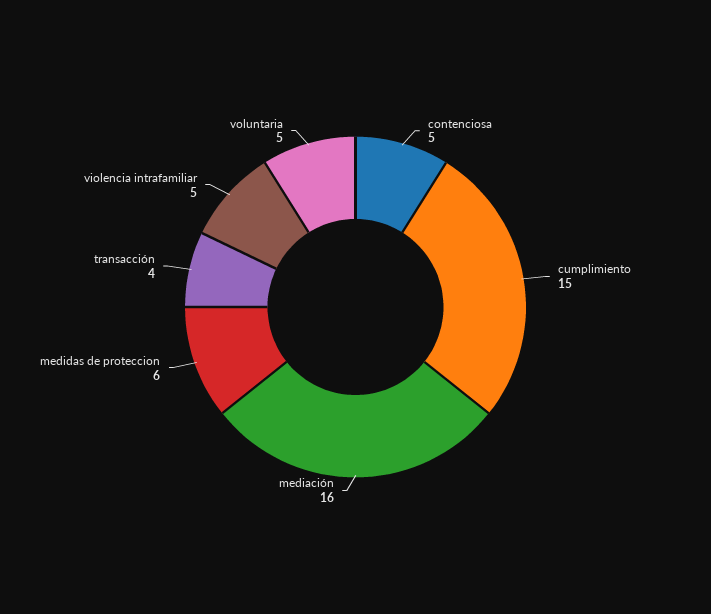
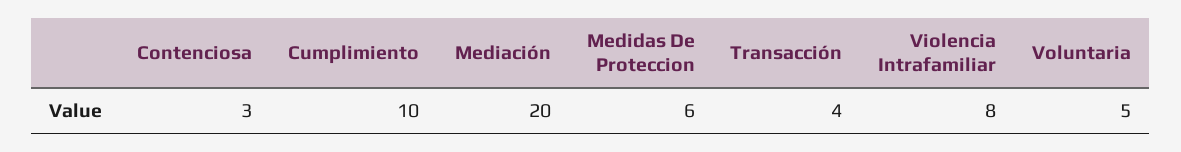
  {
-   "contenciosa": 5,
+   "contenciosa": 3,
-   "cumplimiento": 15,
+   "cumplimiento": 10,
-   "mediación": 16,
+   "mediación": 20,
    "medidas de proteccion": 6,
    "transacción": 4,
-   "violencia intrafamiliar": 5,
+   "violencia intrafamiliar": 8,
    "voluntaria": 5
  }

